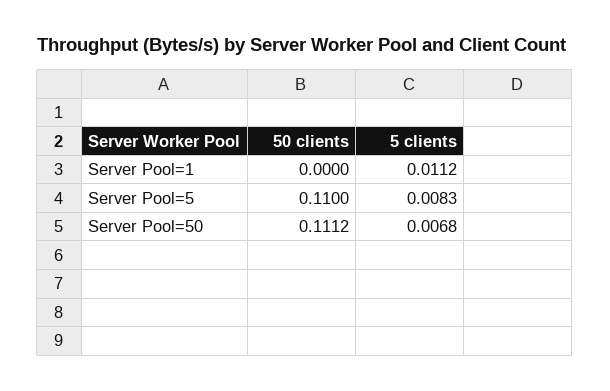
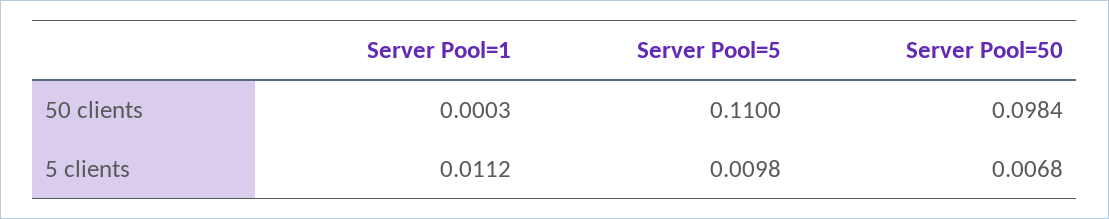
  {
    "50 clients": {
-     "Server Pool=1": 0,
+     "Server Pool=1": 0.0003,
      "Server Pool=5": 0.11,
-     "Server Pool=50": 0.1112
+     "Server Pool=50": 0.0984
    },
    "5 clients": {
      "Server Pool=1": 0.0112,
-     "Server Pool=5": 0.0083,
+     "Server Pool=5": 0.0098,
      "Server Pool=50": 0.0068
    }
  }

